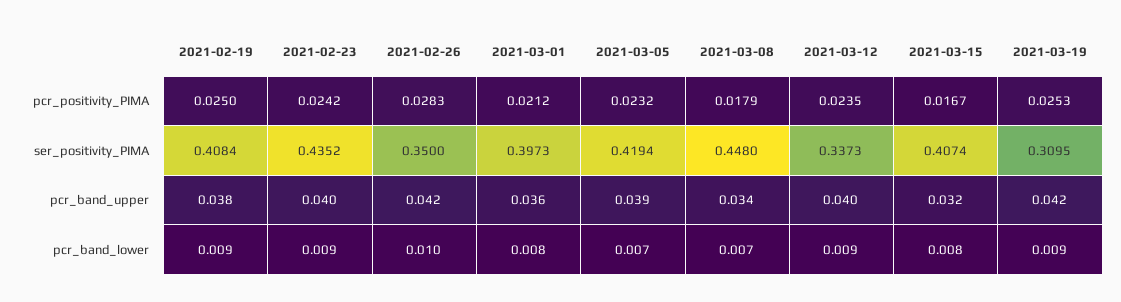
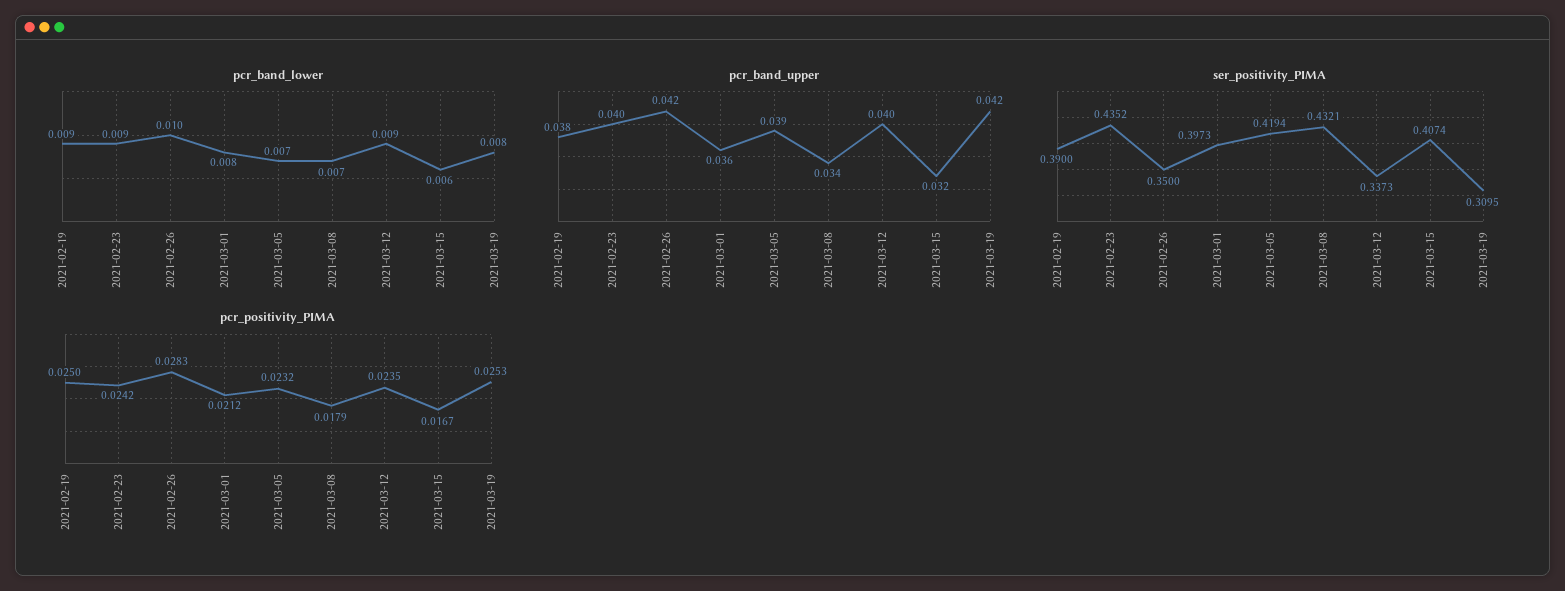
  {
    "pcr_positivity_PIMA": {
      "2021-02-19": 0.025,
      "2021-02-23": 0.0242,
      "2021-02-26": 0.0283,
      "2021-03-01": 0.0212,
      "2021-03-05": 0.0232,
      "2021-03-08": 0.0179,
      "2021-03-12": 0.0235,
      "2021-03-15": 0.0167,
      "2021-03-19": 0.0253
    },
    "ser_positivity_PIMA": {
-     "2021-02-19": 0.4084,
+     "2021-02-19": 0.39,
      "2021-02-23": 0.4352,
      "2021-02-26": 0.35,
      "2021-03-01": 0.3973,
      "2021-03-05": 0.4194,
-     "2021-03-08": 0.448,
+     "2021-03-08": 0.4321,
      "2021-03-12": 0.3373,
      "2021-03-15": 0.4074,
      "2021-03-19": 0.3095
    },
    "pcr_band_upper": {
      "2021-02-19": 0.038,
      "2021-02-23": 0.04,
      "2021-02-26": 0.042,
      "2021-03-01": 0.036,
      "2021-03-05": 0.039,
      "2021-03-08": 0.034,
      "2021-03-12": 0.04,
      "2021-03-15": 0.032,
      "2021-03-19": 0.042
    },
    "pcr_band_lower": {
      "2021-02-19": 0.009,
      "2021-02-23": 0.009,
      "2021-02-26": 0.01,
      "2021-03-01": 0.008,
      "2021-03-05": 0.007,
      "2021-03-08": 0.007,
      "2021-03-12": 0.009,
-     "2021-03-15": 0.008,
+     "2021-03-15": 0.006,
-     "2021-03-19": 0.009
+     "2021-03-19": 0.008
    }
  }

